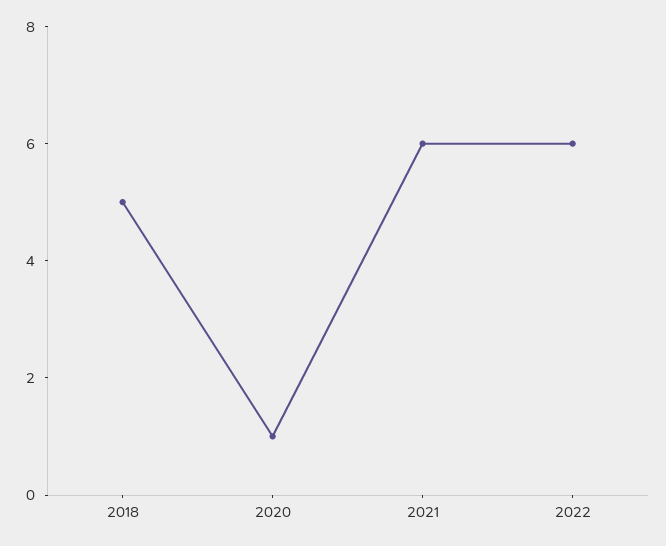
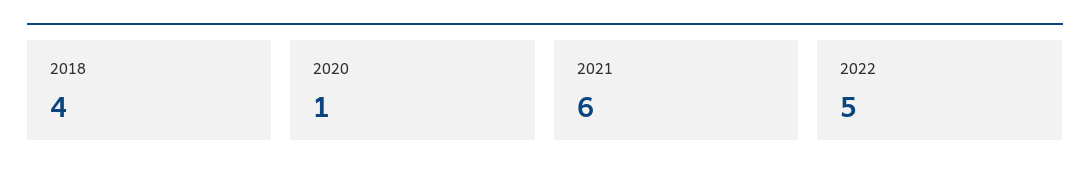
  {
-   "2018": 5,
+   "2018": 4,
    "2020": 1,
    "2021": 6,
-   "2022": 6
+   "2022": 5
  }

